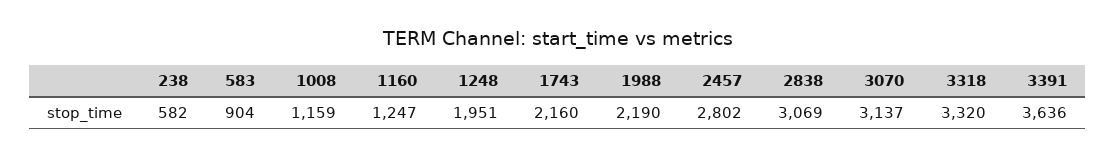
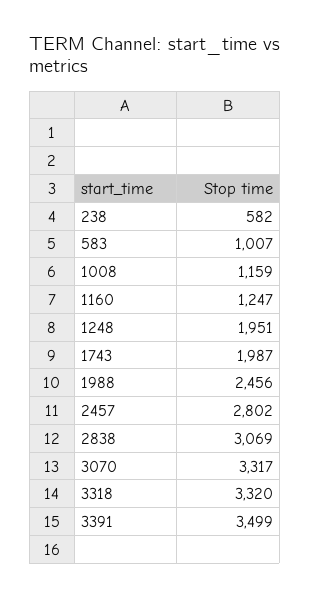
  {
    "238": 582,
-   "583": 904,
+   "583": 1007,
    "1008": 1159,
    "1160": 1247,
    "1248": 1951,
-   "1743": 2160,
+   "1743": 1987,
-   "1988": 2190,
+   "1988": 2456,
    "2457": 2802,
    "2838": 3069,
-   "3070": 3137,
+   "3070": 3317,
    "3318": 3320,
-   "3391": 3636
+   "3391": 3499
  }

